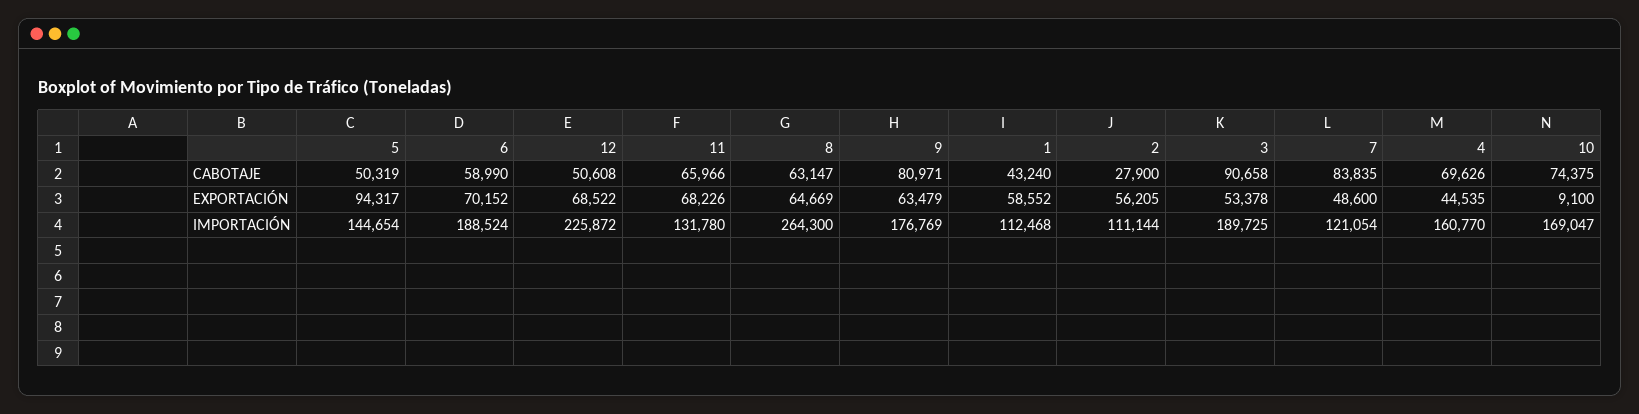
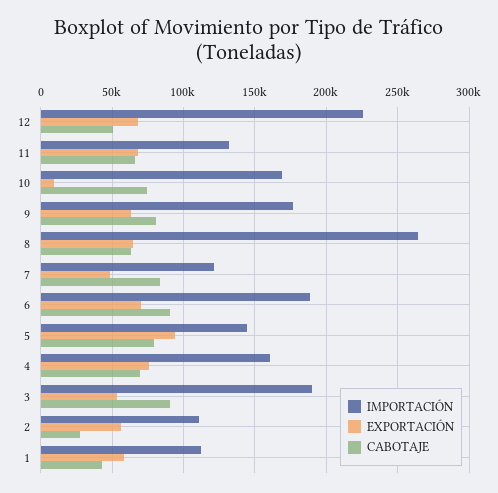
  {
    "CABOTAJE": {
-     "5": 50319,
+     "5": 80000,
-     "6": 58990,
+     "6": 90000,
      "12": 50608,
      "11": 65966,
      "8": 63147,
      "9": 80971,
      "1": 43240,
      "2": 27900,
      "3": 90658,
      "7": 83835,
      "4": 69626,
      "10": 74375
    },
    "EXPORTACIÓN": {
      "5": 94317,
      "6": 70152,
      "12": 68522,
      "11": 68226,
      "8": 64669,
      "9": 63479,
      "1": 58552,
      "2": 56205,
      "3": 53378,
      "7": 48600,
-     "4": 44535,
+     "4": 75000,
      "10": 9100
    },
    "IMPORTACIÓN": {
      "5": 144654,
      "6": 188524,
      "12": 225872,
      "11": 131780,
      "8": 264300,
      "9": 176769,
      "1": 112468,
      "2": 111144,
      "3": 189725,
      "7": 121054,
      "4": 160770,
      "10": 169047
    }
  }

